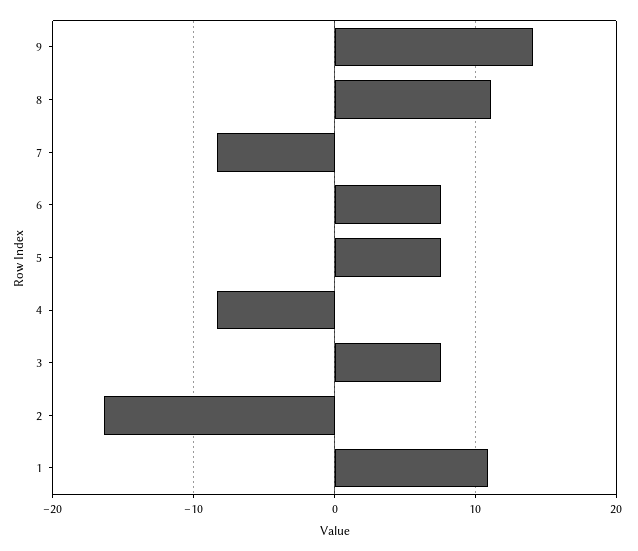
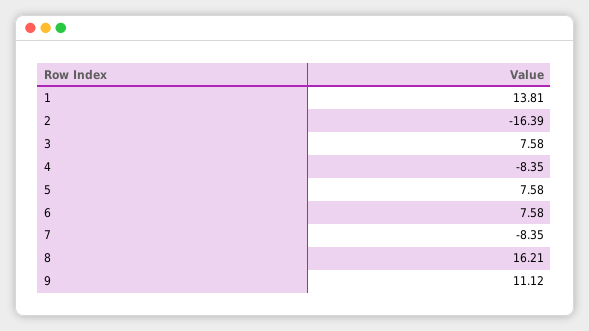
  {
-   "9": 14,
+   "9": 11.12,
-   "8": 11,
+   "8": 16.21,
    "7": -8.35,
    "6": 7.58,
    "5": 7.58,
    "4": -8.35,
    "3": 7.58,
    "2": -16.39,
-   "1": 11
+   "1": 13.81
  }

